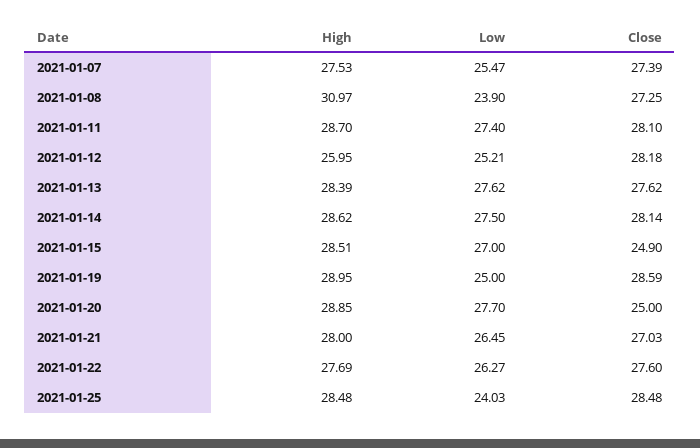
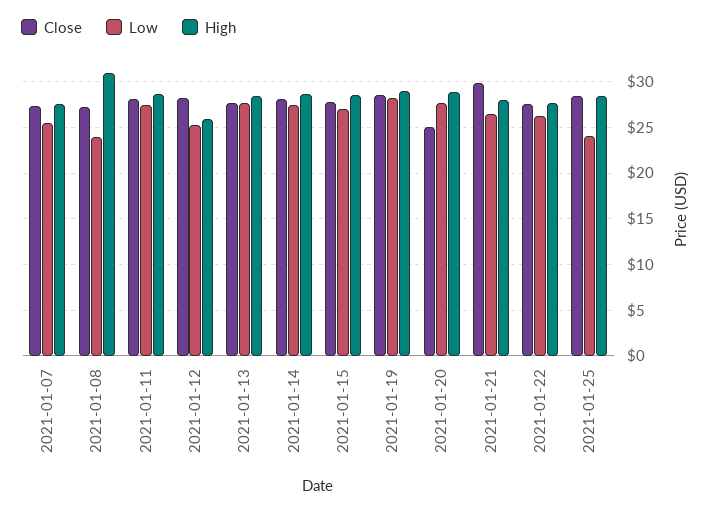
  {
    "High": {
      "2021-01-07": 27.53,
      "2021-01-08": 30.97,
      "2021-01-11": 28.7,
      "2021-01-12": 25.95,
      "2021-01-13": 28.39,
      "2021-01-14": 28.62,
      "2021-01-15": 28.51,
      "2021-01-19": 28.95,
      "2021-01-20": 28.85,
      "2021-01-21": 28,
      "2021-01-22": 27.69,
      "2021-01-25": 28.48
    },
    "Low": {
      "2021-01-07": 25.47,
      "2021-01-08": 23.9,
      "2021-01-11": 27.4,
      "2021-01-12": 25.21,
      "2021-01-13": 27.62,
      "2021-01-14": 27.5,
      "2021-01-15": 27,
-     "2021-01-19": 25,
+     "2021-01-19": 28,
      "2021-01-20": 27.7,
      "2021-01-21": 26.45,
      "2021-01-22": 26.27,
      "2021-01-25": 24.03
    },
    "Close": {
      "2021-01-07": 27.39,
      "2021-01-08": 27.25,
      "2021-01-11": 28.1,
      "2021-01-12": 28.18,
      "2021-01-13": 27.62,
      "2021-01-14": 28.14,
-     "2021-01-15": 24.9,
+     "2021-01-15": 28,
      "2021-01-19": 28.59,
      "2021-01-20": 25,
-     "2021-01-21": 27.03,
+     "2021-01-21": 30,
      "2021-01-22": 27.6,
      "2021-01-25": 28.48
    }
  }

